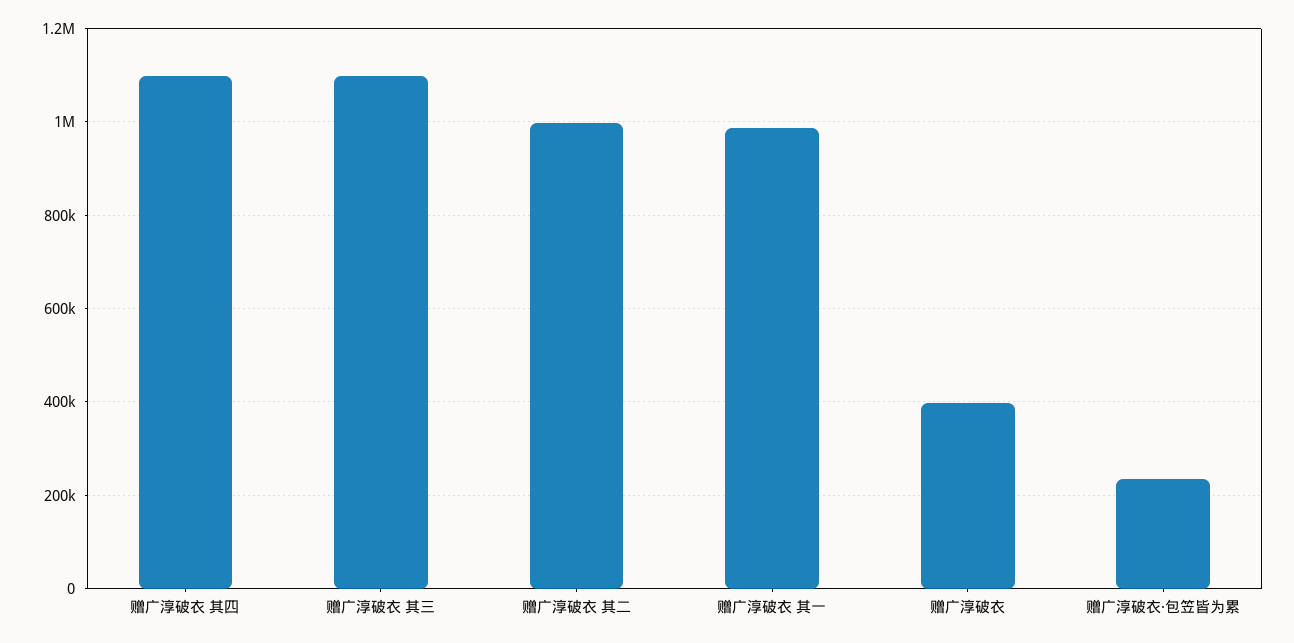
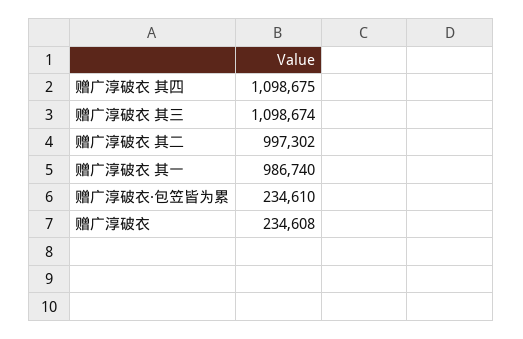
  {
    "赠广淳破衣 其四": 1098675,
    "赠广淳破衣 其三": 1098674,
    "赠广淳破衣 其二": 997302,
    "赠广淳破衣 其一": 986740,
-   "赠广淳破衣": 400000,
+   "赠广淳破衣": 234608,
    "赠广淳破衣·包笠皆为累": 234610
  }

